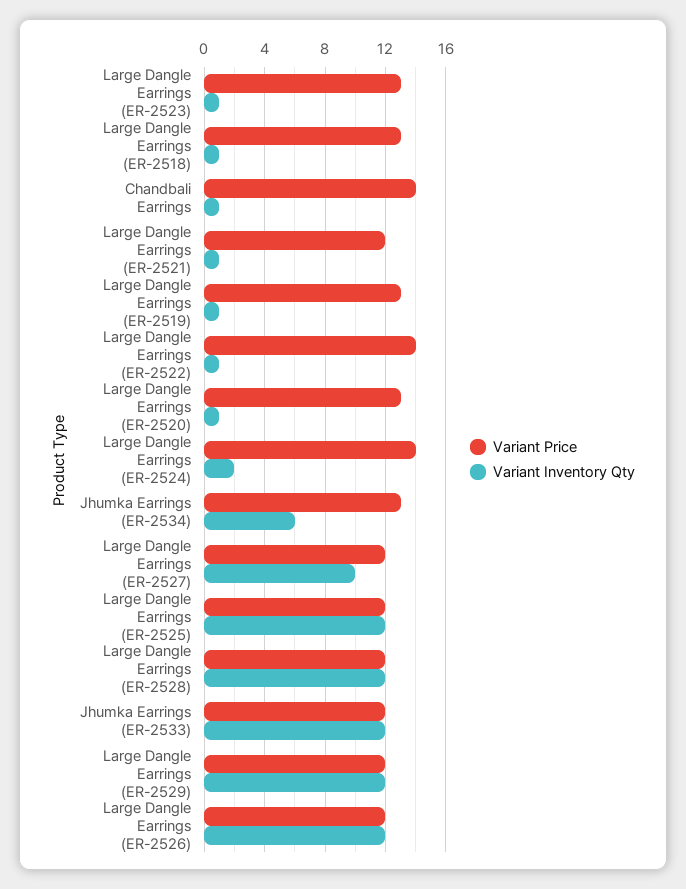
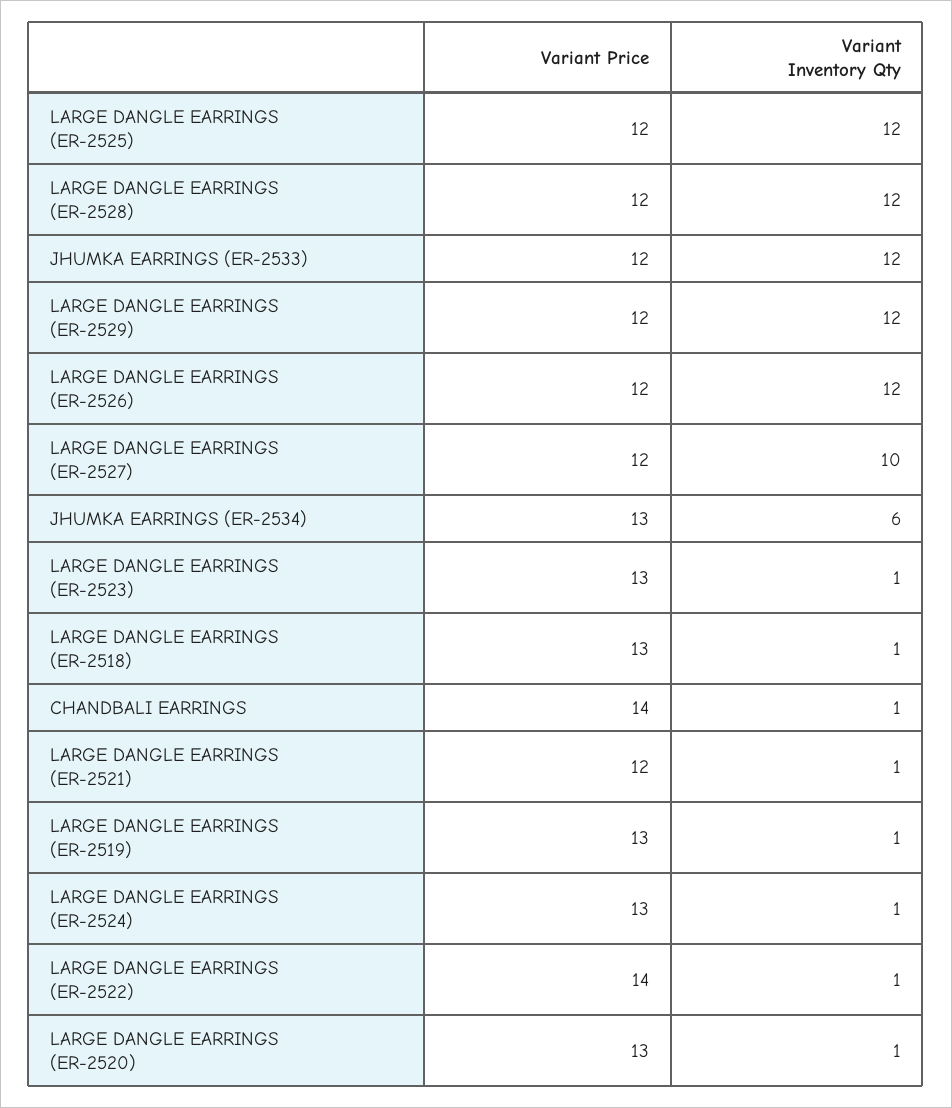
  {
    "Variant Price": {
      "Large Dangle Earrings (ER-2523)": 13,
      "Large Dangle Earrings (ER-2518)": 13,
      "Chandbali Earrings": 14,
      "Large Dangle Earrings (ER-2521)": 12,
      "Large Dangle Earrings (ER-2519)": 13,
      "Large Dangle Earrings (ER-2522)": 14,
      "Large Dangle Earrings (ER-2520)": 13,
-     "Large Dangle Earrings (ER-2524)": 14,
+     "Large Dangle Earrings (ER-2524)": 13,
      "Jhumka Earrings (ER-2534)": 13,
      "Large Dangle Earrings (ER-2527)": 12,
      "Large Dangle Earrings (ER-2525)": 12,
      "Large Dangle Earrings (ER-2528)": 12,
      "Jhumka Earrings (ER-2533)": 12,
      "Large Dangle Earrings (ER-2529)": 12,
      "Large Dangle Earrings (ER-2526)": 12
    },
    "Variant Inventory Qty": {
      "Large Dangle Earrings (ER-2523)": 1,
      "Large Dangle Earrings (ER-2518)": 1,
      "Chandbali Earrings": 1,
      "Large Dangle Earrings (ER-2521)": 1,
      "Large Dangle Earrings (ER-2519)": 1,
      "Large Dangle Earrings (ER-2522)": 1,
      "Large Dangle Earrings (ER-2520)": 1,
-     "Large Dangle Earrings (ER-2524)": 2,
+     "Large Dangle Earrings (ER-2524)": 1,
      "Jhumka Earrings (ER-2534)": 6,
      "Large Dangle Earrings (ER-2527)": 10,
      "Large Dangle Earrings (ER-2525)": 12,
      "Large Dangle Earrings (ER-2528)": 12,
      "Jhumka Earrings (ER-2533)": 12,
      "Large Dangle Earrings (ER-2529)": 12,
      "Large Dangle Earrings (ER-2526)": 12
    }
  }

